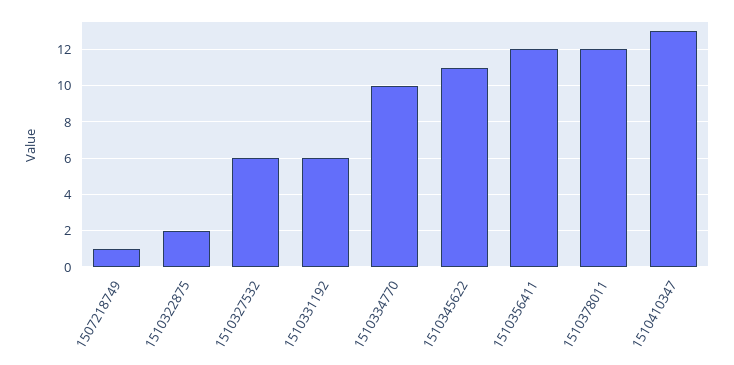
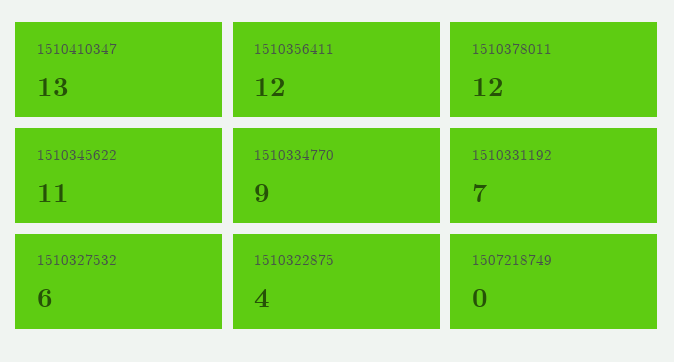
  {
-   "1507218749": 1,
+   "1507218749": 0,
-   "1510322875": 2,
+   "1510322875": 4,
    "1510327532": 6,
-   "1510331192": 6,
+   "1510331192": 7,
-   "1510334770": 10,
+   "1510334770": 9,
    "1510345622": 11,
    "1510356411": 12,
    "1510378011": 12,
    "1510410347": 13
  }

